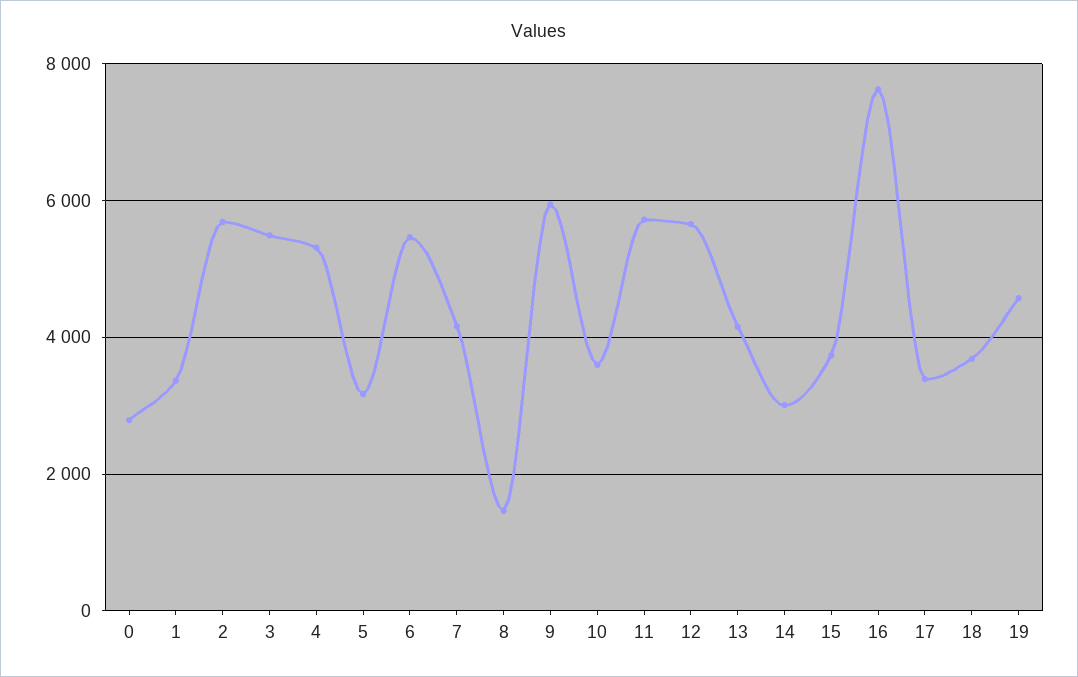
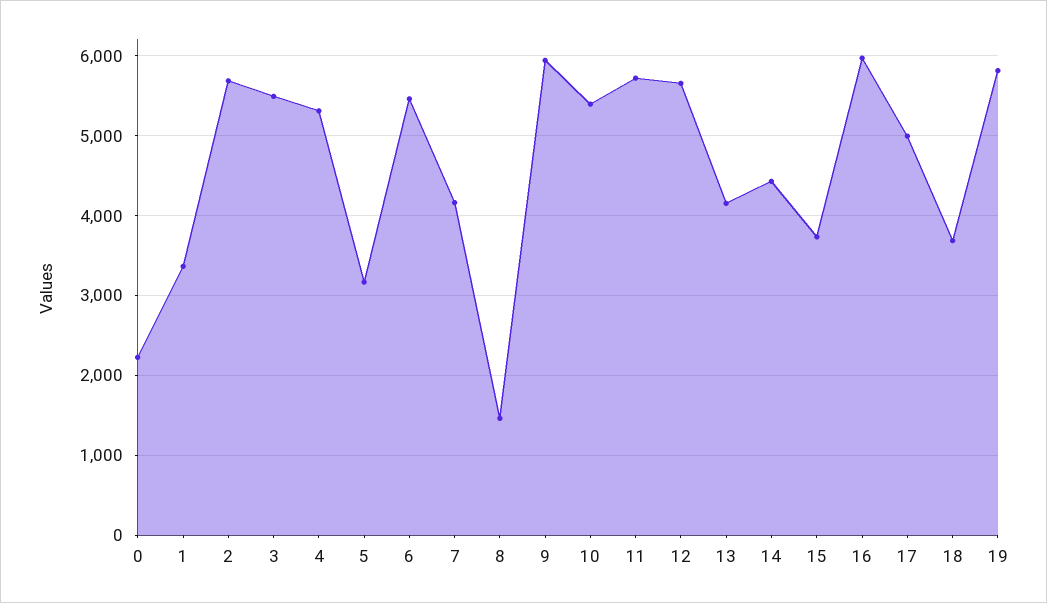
  {
-   "0": 2800,
+   "0": 2200,
    "1": 3400,
    "2": 5700,
    "3": 5500,
    "4": 5300,
    "5": 3200,
    "6": 5500,
    "7": 4200,
    "8": 1500,
    "9": 5900,
-   "10": 3600,
+   "10": 5400,
    "11": 5700,
    "12": 5700,
    "13": 4200,
-   "14": 3000,
+   "14": 4400,
    "15": 3700,
-   "16": 7600,
+   "16": 6000,
-   "17": 3400,
+   "17": 5000,
    "18": 3700,
-   "19": 4600
+   "19": 5800
  }

